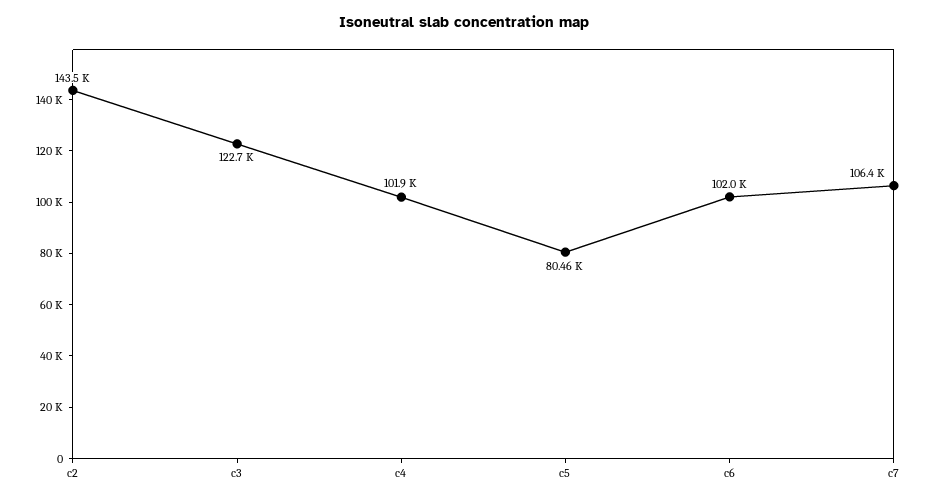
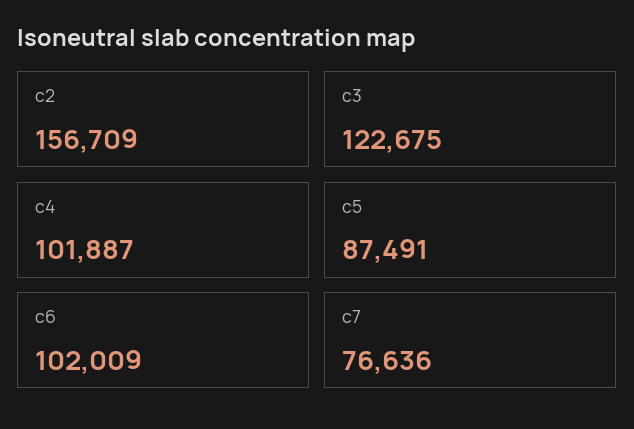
  {
-   "c2": 143500,
+   "c2": 156709,
    "c3": 122675,
    "c4": 101887,
-   "c5": 80460,
+   "c5": 87491,
    "c6": 102009,
-   "c7": 106400
+   "c7": 76636
  }

